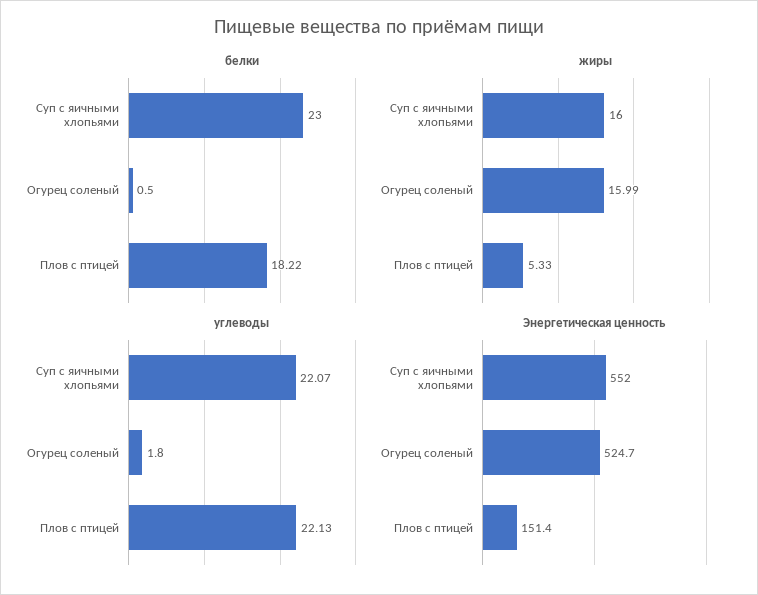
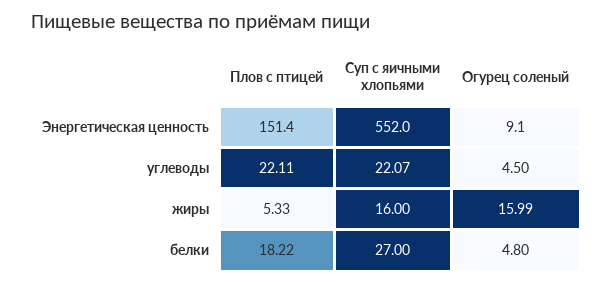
  {
    "белки": {
-     "Суп с яичными хлопьями": 23,
+     "Суп с яичными хлопьями": 27,
-     "Огурец соленый": 0.5,
+     "Огурец соленый": 4.8,
      "Плов с птицей": 18.22
    },
    "жиры": {
      "Суп с яичными хлопьями": 16,
      "Огурец соленый": 15.99,
      "Плов с птицей": 5.33
    },
    "углеводы": {
      "Суп с яичными хлопьями": 22.07,
-     "Огурец соленый": 1.8,
+     "Огурец соленый": 4.5,
-     "Плов с птицей": 22.13
+     "Плов с птицей": 22.11
    },
    "Энергетическая ценность": {
      "Суп с яичными хлопьями": 552,
-     "Огурец соленый": 524.7,
+     "Огурец соленый": 9.1,
      "Плов с птицей": 151.4
    }
  }

